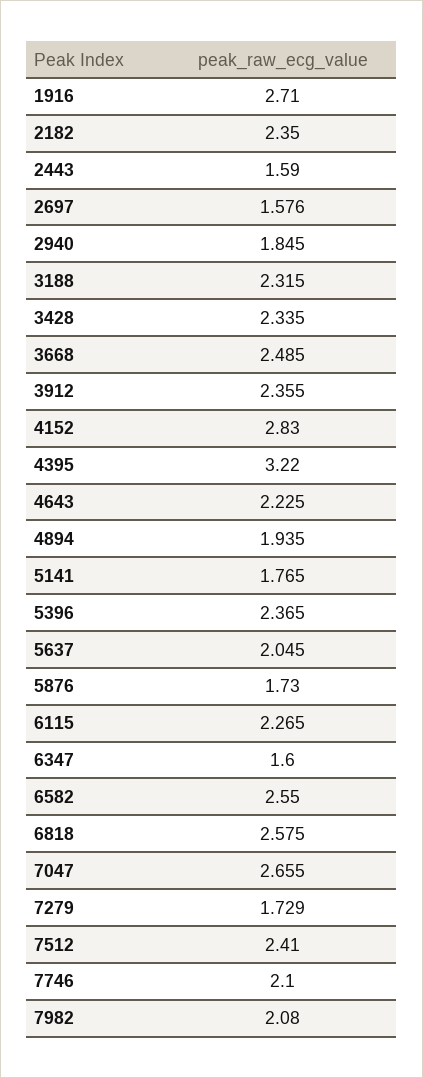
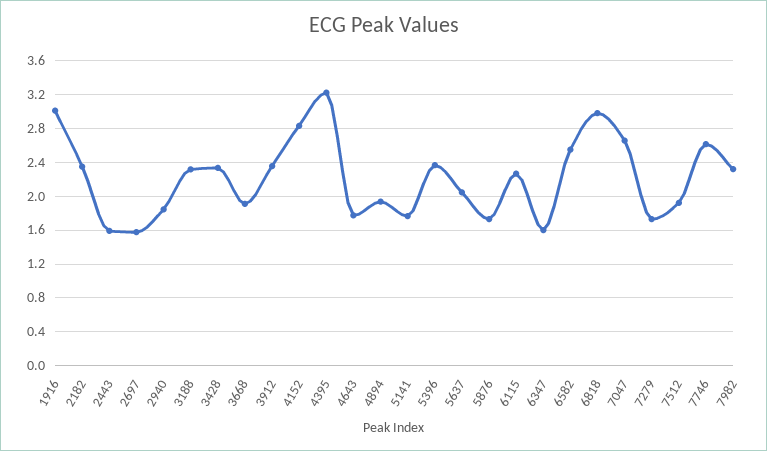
  {
-   "1916": 2.71,
+   "1916": 3,
    "2182": 2.35,
    "2443": 1.59,
    "2697": 1.576,
    "2940": 1.845,
    "3188": 2.315,
    "3428": 2.335,
-   "3668": 2.485,
+   "3668": 1.9,
    "3912": 2.355,
    "4152": 2.83,
    "4395": 3.22,
-   "4643": 2.225,
+   "4643": 1.8,
    "4894": 1.935,
    "5141": 1.765,
    "5396": 2.365,
    "5637": 2.045,
    "5876": 1.73,
    "6115": 2.265,
    "6347": 1.6,
    "6582": 2.55,
-   "6818": 2.575,
+   "6818": 3,
    "7047": 2.655,
    "7279": 1.729,
-   "7512": 2.41,
+   "7512": 1.9,
-   "7746": 2.1,
+   "7746": 2.6,
-   "7982": 2.08
+   "7982": 2.3
  }

